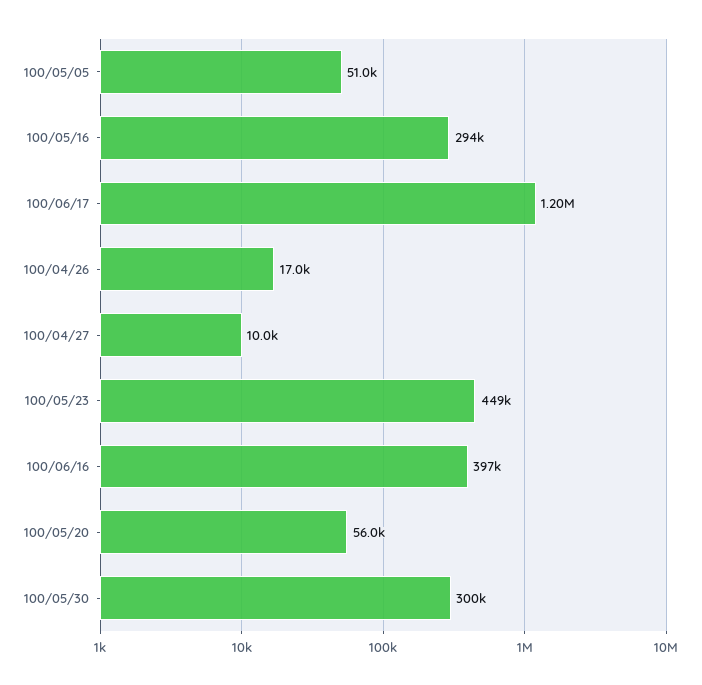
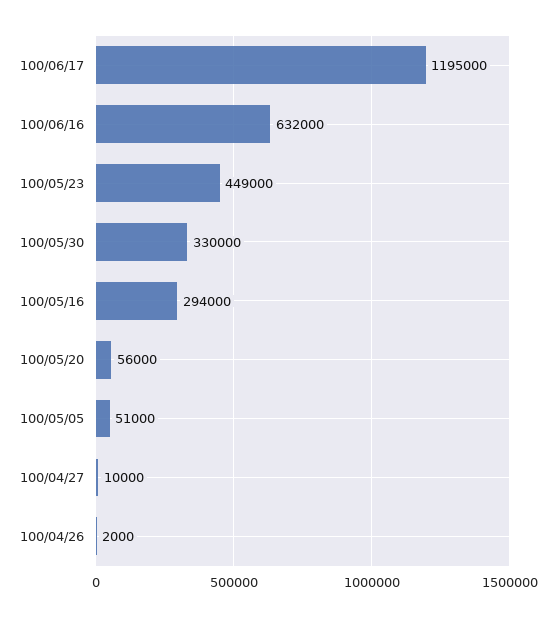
  {
    "100/05/05": 51000,
    "100/05/16": 294000,
    "100/06/17": 1195000,
-   "100/04/26": 17000,
+   "100/04/26": 2000,
    "100/04/27": 10000,
    "100/05/23": 449000,
-   "100/06/16": 397000,
+   "100/06/16": 632000,
    "100/05/20": 56000,
-   "100/05/30": 300000
+   "100/05/30": 330000
  }

